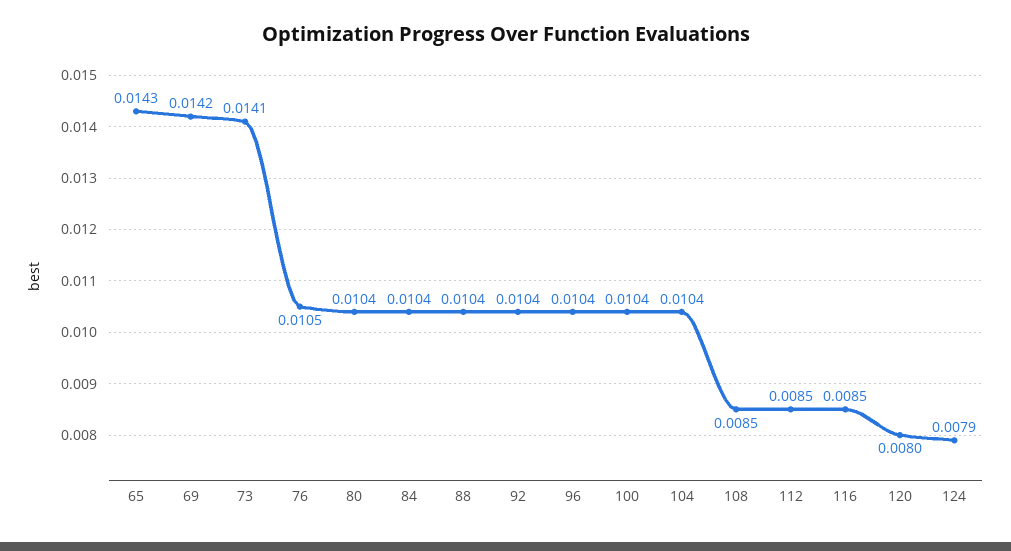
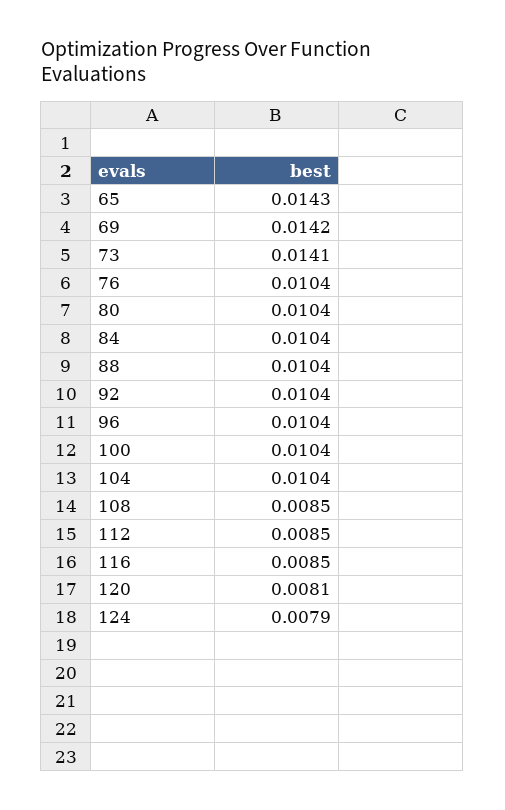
  {
    "65": 0.0143,
    "69": 0.0142,
    "73": 0.0141,
-   "76": 0.0105,
+   "76": 0.0104,
    "80": 0.0104,
    "84": 0.0104,
    "88": 0.0104,
    "92": 0.0104,
    "96": 0.0104,
    "100": 0.0104,
    "104": 0.0104,
    "108": 0.0085,
    "112": 0.0085,
    "116": 0.0085,
-   "120": 0.008,
+   "120": 0.0081,
    "124": 0.0079
  }

